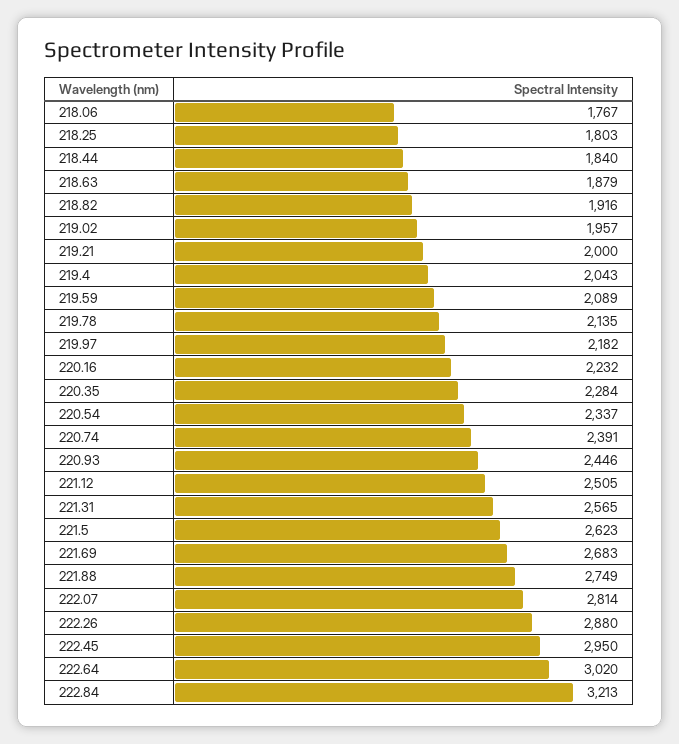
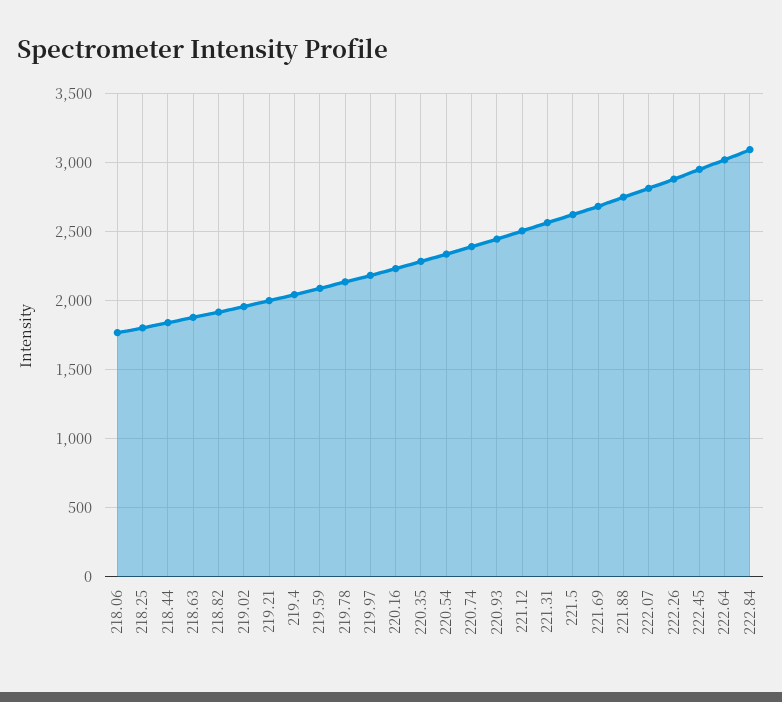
  {
    "218.06": 1767,
    "218.25": 1803,
    "218.44": 1840,
    "218.63": 1879,
    "218.82": 1916,
    "219.02": 1957,
    "219.21": 2000,
    "219.4": 2043,
    "219.59": 2089,
    "219.78": 2135,
    "219.97": 2182,
    "220.16": 2232,
    "220.35": 2284,
    "220.54": 2337,
    "220.74": 2391,
    "220.93": 2446,
    "221.12": 2505,
    "221.31": 2565,
    "221.5": 2623,
    "221.69": 2683,
    "221.88": 2749,
    "222.07": 2814,
    "222.26": 2880,
    "222.45": 2950,
    "222.64": 3020,
-   "222.84": 3213
+   "222.84": 3100
  }

